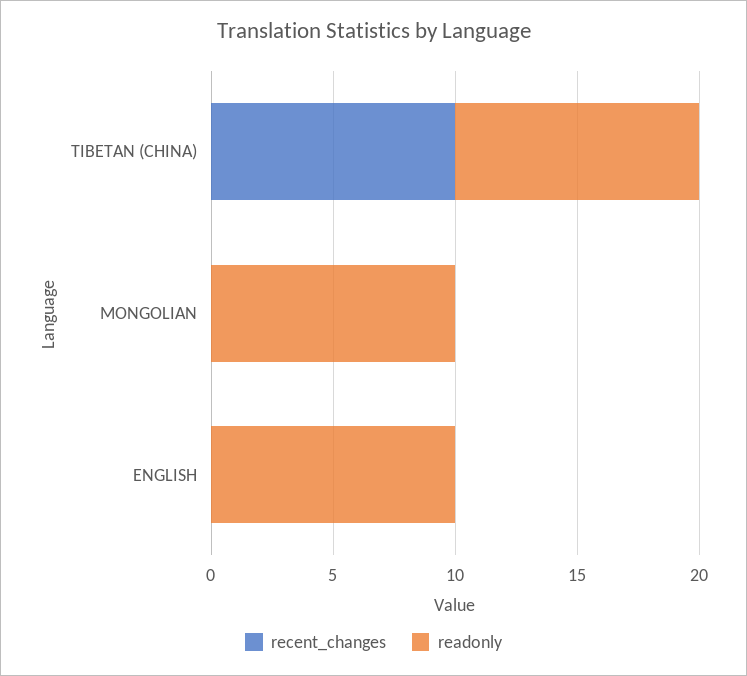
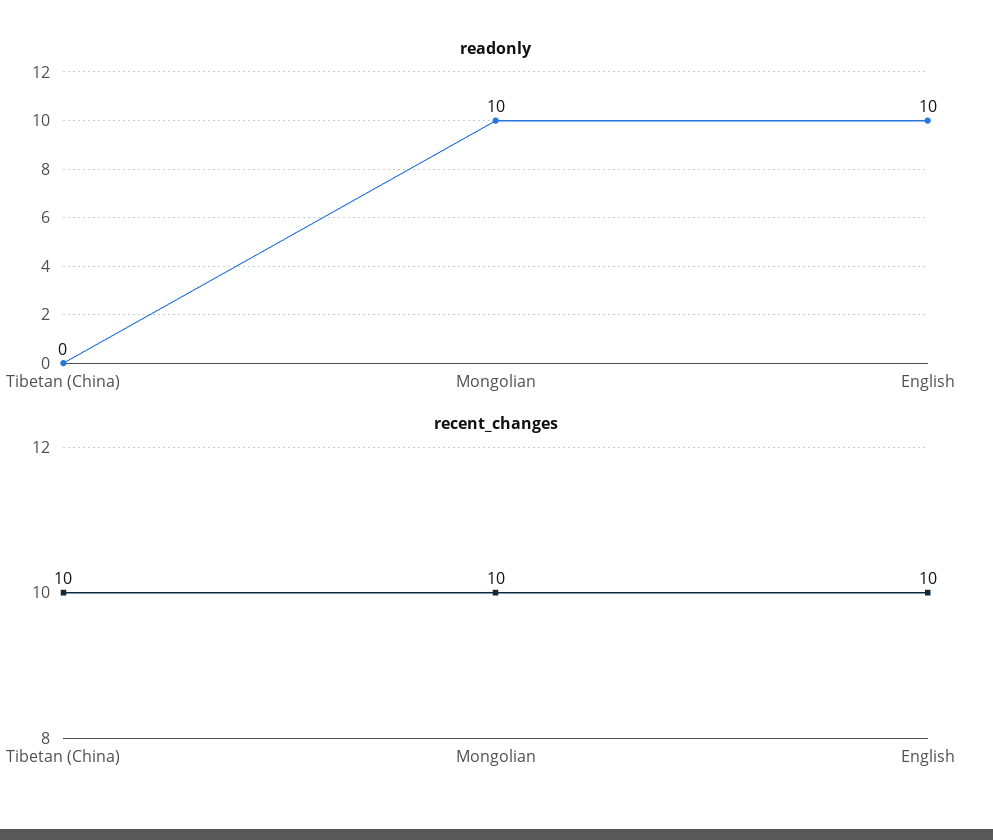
  {
    "recent_changes": {
      "TIBETAN (CHINA)": 10,
-     "MONGOLIAN": 0,
+     "MONGOLIAN": 10,
-     "ENGLISH": 0
+     "ENGLISH": 10
    },
    "readonly": {
-     "TIBETAN (CHINA)": 10,
+     "TIBETAN (CHINA)": 0,
      "MONGOLIAN": 10,
      "ENGLISH": 10
    }
  }

